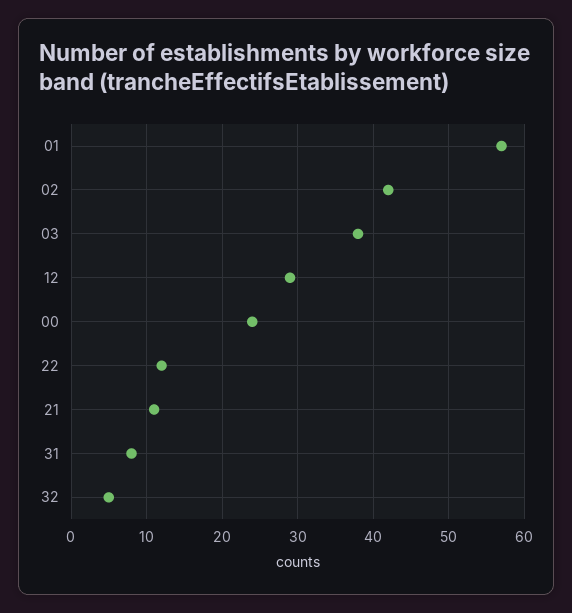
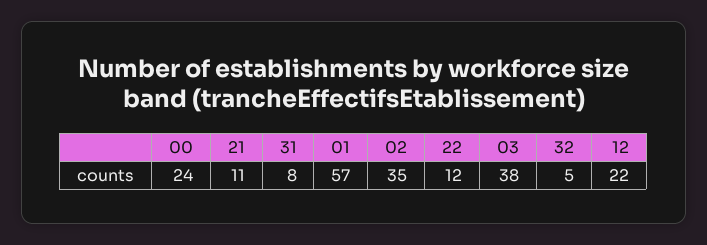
  {
    "01": 57,
-   "02": 42,
+   "02": 35,
    "03": 38,
-   "12": 29,
+   "12": 22,
    "00": 24,
    "22": 12,
    "21": 11,
    "31": 8,
    "32": 5
  }

